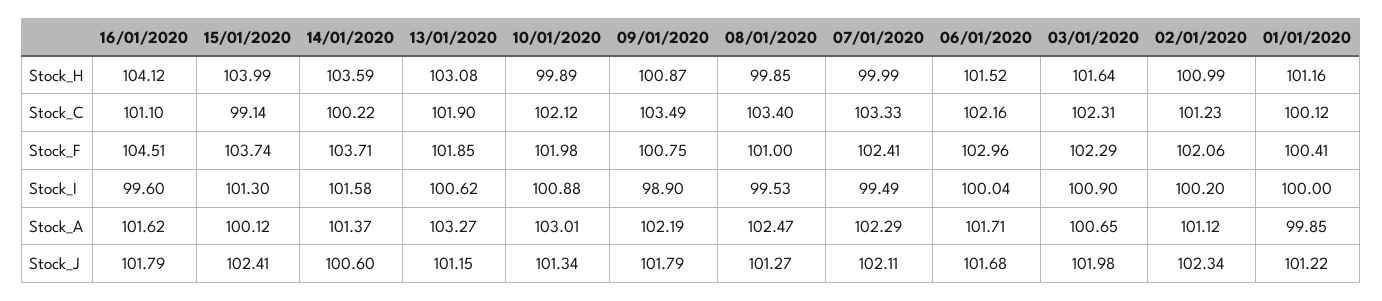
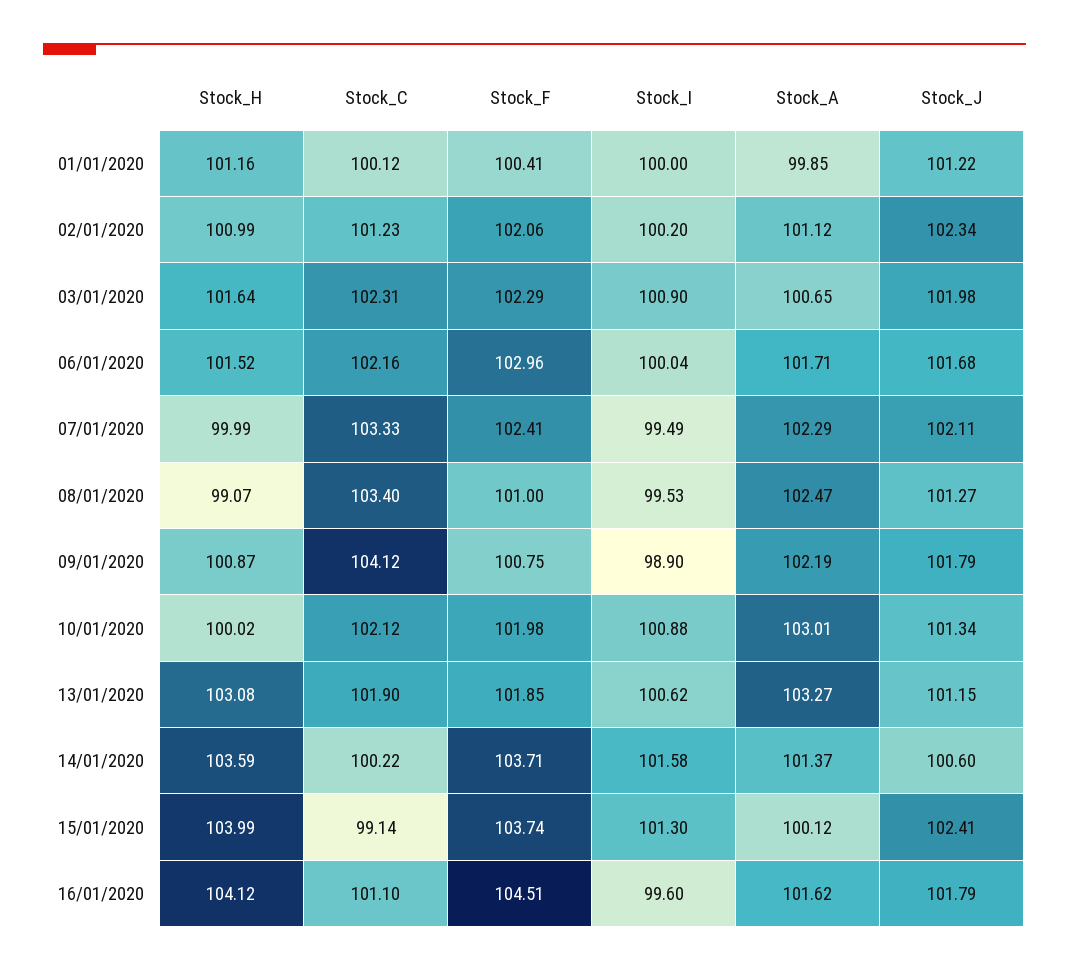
  {
    "16/01/2020": {
      "Stock_H": 104.12,
      "Stock_C": 101.1,
      "Stock_F": 104.51,
      "Stock_I": 99.6,
      "Stock_A": 101.62,
      "Stock_J": 101.79
    },
    "15/01/2020": {
      "Stock_H": 103.99,
      "Stock_C": 99.14,
      "Stock_F": 103.74,
      "Stock_I": 101.3,
      "Stock_A": 100.12,
      "Stock_J": 102.41
    },
    "14/01/2020": {
      "Stock_H": 103.59,
      "Stock_C": 100.22,
      "Stock_F": 103.71,
      "Stock_I": 101.58,
      "Stock_A": 101.37,
      "Stock_J": 100.6
    },
    "13/01/2020": {
      "Stock_H": 103.08,
      "Stock_C": 101.9,
      "Stock_F": 101.85,
      "Stock_I": 100.62,
      "Stock_A": 103.27,
      "Stock_J": 101.15
    },
    "10/01/2020": {
-     "Stock_H": 99.89,
+     "Stock_H": 100.02,
      "Stock_C": 102.12,
      "Stock_F": 101.98,
      "Stock_I": 100.88,
      "Stock_A": 103.01,
      "Stock_J": 101.34
    },
    "09/01/2020": {
      "Stock_H": 100.87,
-     "Stock_C": 103.49,
+     "Stock_C": 104.12,
      "Stock_F": 100.75,
      "Stock_I": 98.9,
      "Stock_A": 102.19,
      "Stock_J": 101.79
    },
    "08/01/2020": {
-     "Stock_H": 99.85,
+     "Stock_H": 99.07,
      "Stock_C": 103.4,
      "Stock_F": 101,
      "Stock_I": 99.53,
      "Stock_A": 102.47,
      "Stock_J": 101.27
    },
    "07/01/2020": {
      "Stock_H": 99.99,
      "Stock_C": 103.33,
      "Stock_F": 102.41,
      "Stock_I": 99.49,
      "Stock_A": 102.29,
      "Stock_J": 102.11
    },
    "06/01/2020": {
      "Stock_H": 101.52,
      "Stock_C": 102.16,
      "Stock_F": 102.96,
      "Stock_I": 100.04,
      "Stock_A": 101.71,
      "Stock_J": 101.68
    },
    "03/01/2020": {
      "Stock_H": 101.64,
      "Stock_C": 102.31,
      "Stock_F": 102.29,
      "Stock_I": 100.9,
      "Stock_A": 100.65,
      "Stock_J": 101.98
    },
    "02/01/2020": {
      "Stock_H": 100.99,
      "Stock_C": 101.23,
      "Stock_F": 102.06,
      "Stock_I": 100.2,
      "Stock_A": 101.12,
      "Stock_J": 102.34
    },
    "01/01/2020": {
      "Stock_H": 101.16,
      "Stock_C": 100.12,
      "Stock_F": 100.41,
      "Stock_I": 100,
      "Stock_A": 99.85,
      "Stock_J": 101.22
    }
  }

